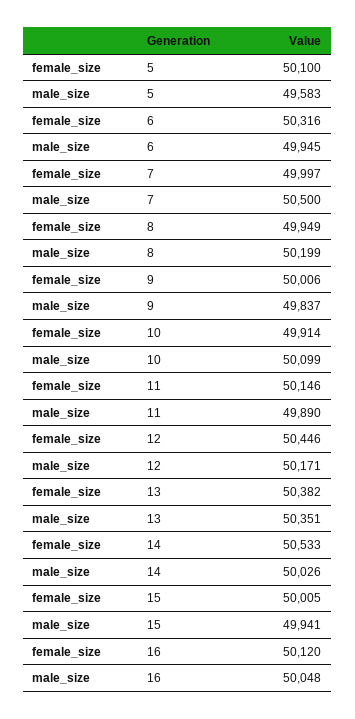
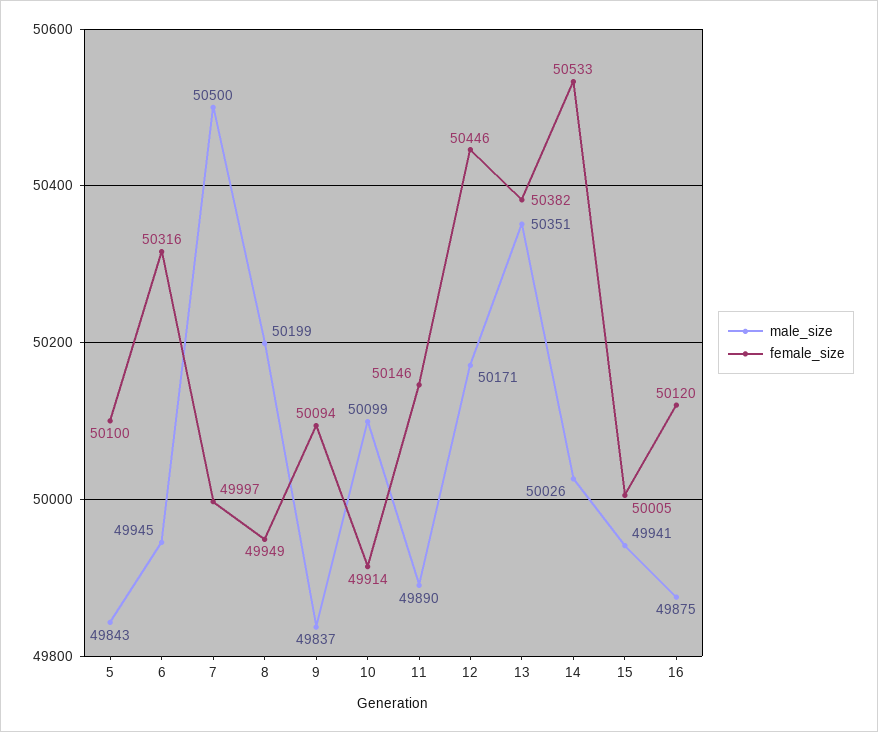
  {
    "female_size": {
      "5": 50100,
      "6": 50316,
      "7": 49997,
      "8": 49949,
-     "9": 50006,
+     "9": 50094,
      "10": 49914,
      "11": 50146,
      "12": 50446,
      "13": 50382,
      "14": 50533,
      "15": 50005,
      "16": 50120
    },
    "male_size": {
-     "5": 49583,
+     "5": 49843,
      "6": 49945,
      "7": 50500,
      "8": 50199,
      "9": 49837,
      "10": 50099,
      "11": 49890,
      "12": 50171,
      "13": 50351,
      "14": 50026,
      "15": 49941,
-     "16": 50048
+     "16": 49875
    }
  }

